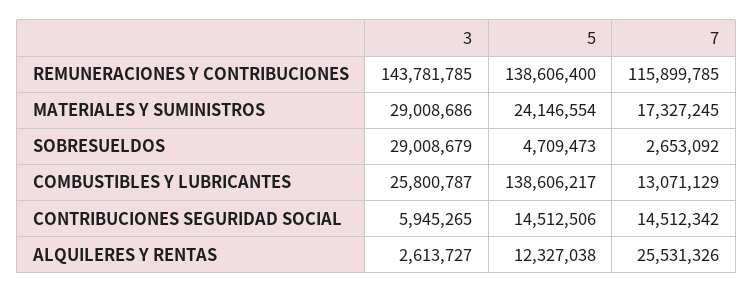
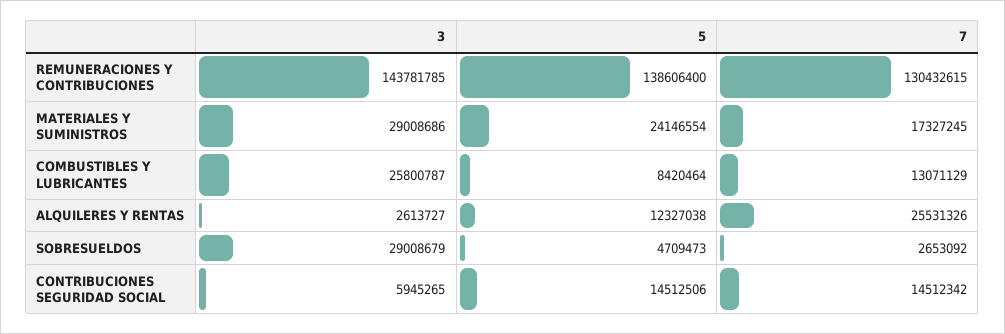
  {
    "3": {
      "REMUNERACIONES Y CONTRIBUCIONES": 143781785,
      "MATERIALES Y SUMINISTROS": 29008686,
      "SOBRESUELDOS": 29008679,
      "COMBUSTIBLES Y LUBRICANTES": 25800787,
      "CONTRIBUCIONES SEGURIDAD SOCIAL": 5945265,
      "ALQUILERES Y RENTAS": 2613727
    },
    "5": {
      "REMUNERACIONES Y CONTRIBUCIONES": 138606400,
      "MATERIALES Y SUMINISTROS": 24146554,
      "SOBRESUELDOS": 4709473,
-     "COMBUSTIBLES Y LUBRICANTES": 138606217,
+     "COMBUSTIBLES Y LUBRICANTES": 8420464,
      "CONTRIBUCIONES SEGURIDAD SOCIAL": 14512506,
      "ALQUILERES Y RENTAS": 12327038
    },
    "7": {
-     "REMUNERACIONES Y CONTRIBUCIONES": 115899785,
+     "REMUNERACIONES Y CONTRIBUCIONES": 130432615,
      "MATERIALES Y SUMINISTROS": 17327245,
      "SOBRESUELDOS": 2653092,
      "COMBUSTIBLES Y LUBRICANTES": 13071129,
      "CONTRIBUCIONES SEGURIDAD SOCIAL": 14512342,
      "ALQUILERES Y RENTAS": 25531326
    }
  }

